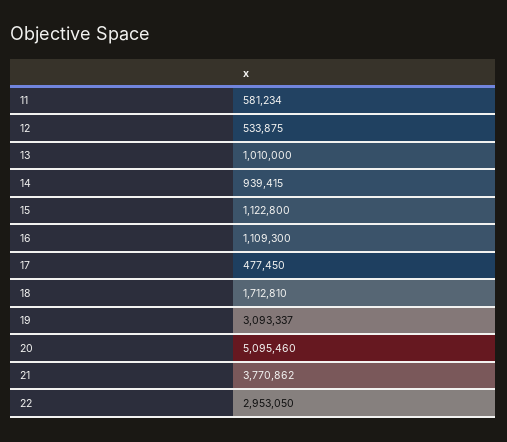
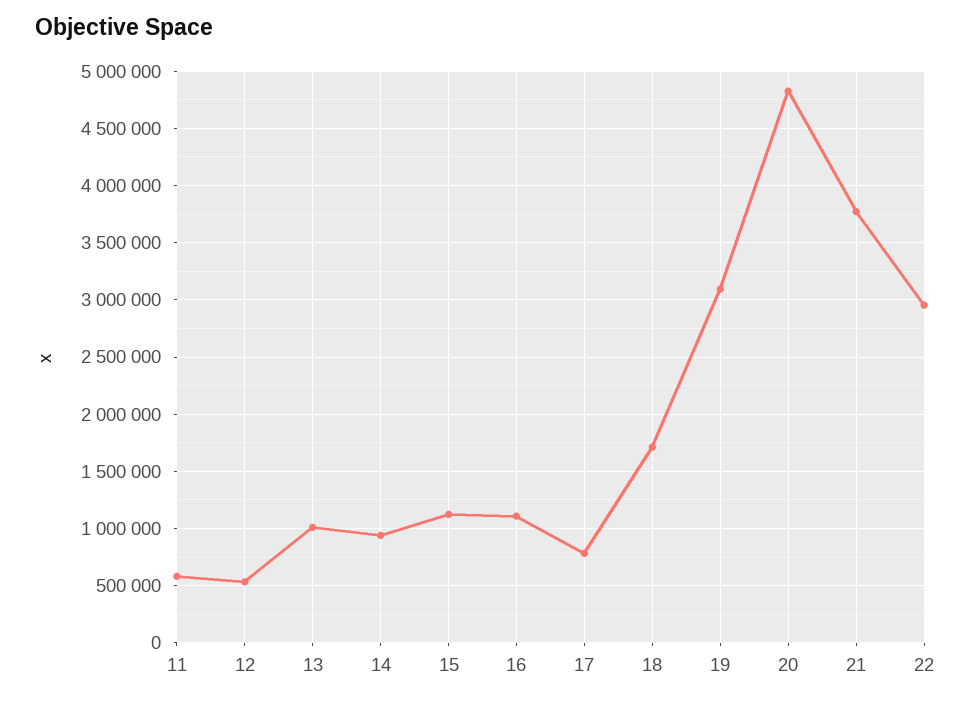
  {
    "11": 581234,
    "12": 533875,
    "13": 1010000,
    "14": 939415,
    "15": 1122800,
    "16": 1109300,
-   "17": 477450,
+   "17": 800000,
    "18": 1712810,
    "19": 3093337,
-   "20": 5095460,
+   "20": 4800000,
    "21": 3770862,
    "22": 2953050
  }

